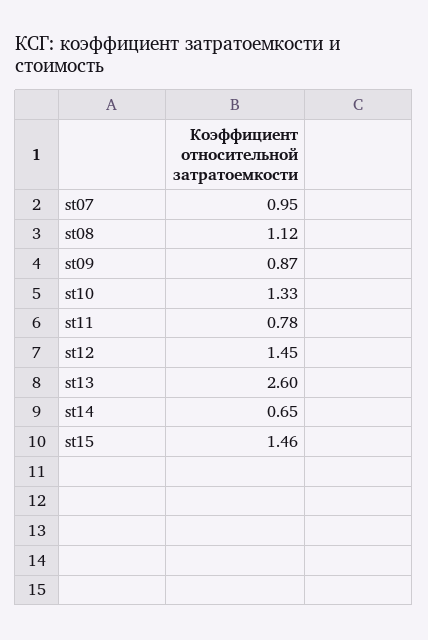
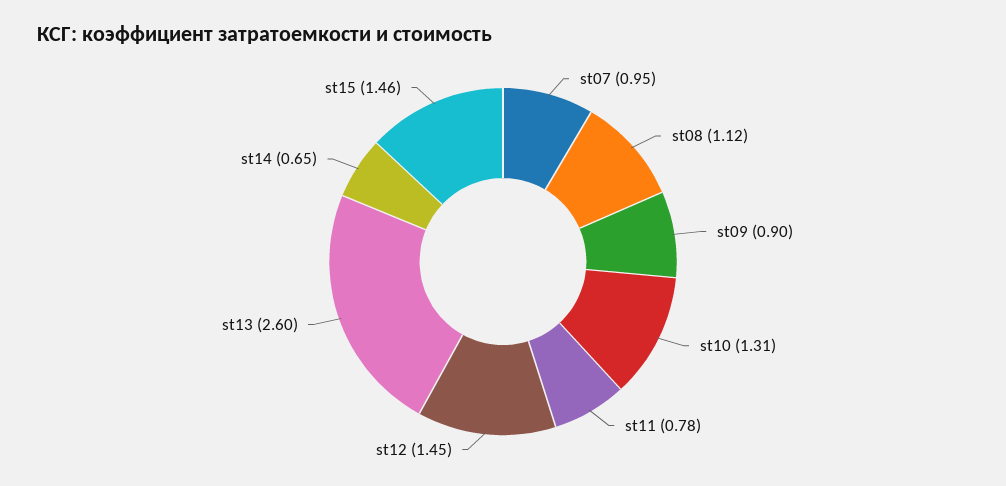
  {
    "st07": 0.95,
    "st08": 1.12,
-   "st09": 0.87,
+   "st09": 0.9,
-   "st10": 1.33,
+   "st10": 1.31,
    "st11": 0.78,
    "st12": 1.45,
    "st13": 2.6,
    "st14": 0.65,
    "st15": 1.46
  }

